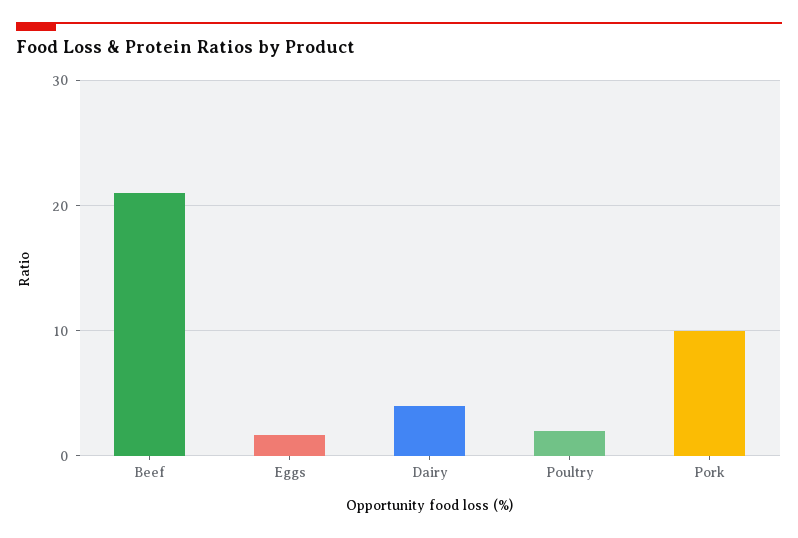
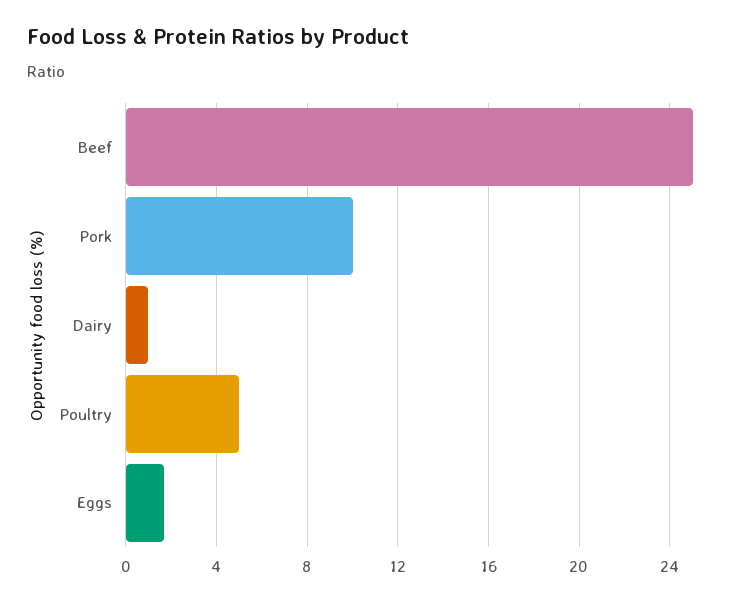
  {
-   "Beef": 21,
+   "Beef": 25,
    "Eggs": 1.5,
-   "Dairy": 4,
+   "Dairy": 1,
-   "Poultry": 2,
+   "Poultry": 5,
    "Pork": 10
  }

